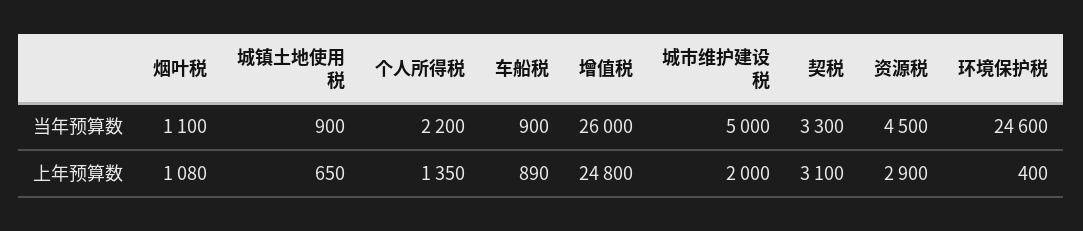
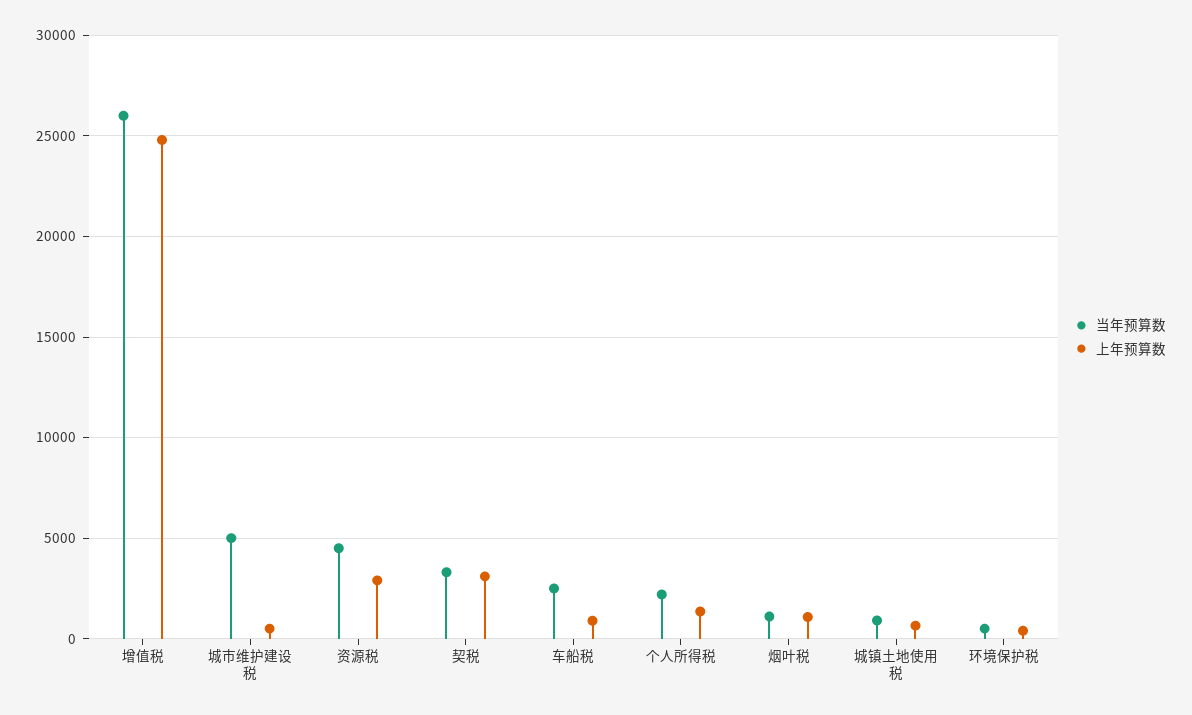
  {
    "当年预算数": {
      "烟叶税": 1100,
      "城镇土地使用税": 900,
      "个人所得税": 2200,
-     "车船税": 900,
+     "车船税": 2500,
      "增值税": 26000,
      "城市维护建设税": 5000,
      "契税": 3300,
      "资源税": 4500,
-     "环境保护税": 24600
+     "环境保护税": 500
    },
    "上年预算数": {
      "烟叶税": 1080,
      "城镇土地使用税": 650,
      "个人所得税": 1350,
      "车船税": 890,
      "增值税": 24800,
-     "城市维护建设税": 2000,
+     "城市维护建设税": 500,
      "契税": 3100,
      "资源税": 2900,
      "环境保护税": 400
    }
  }

